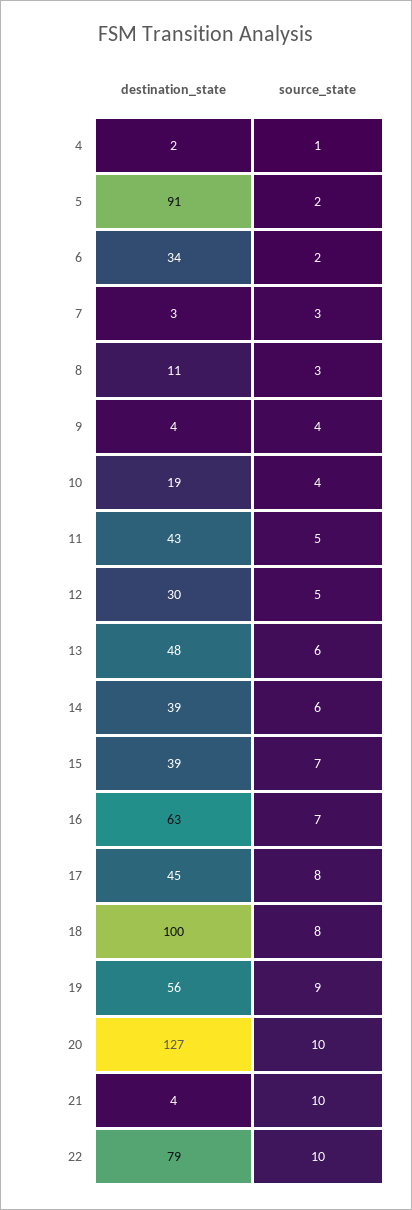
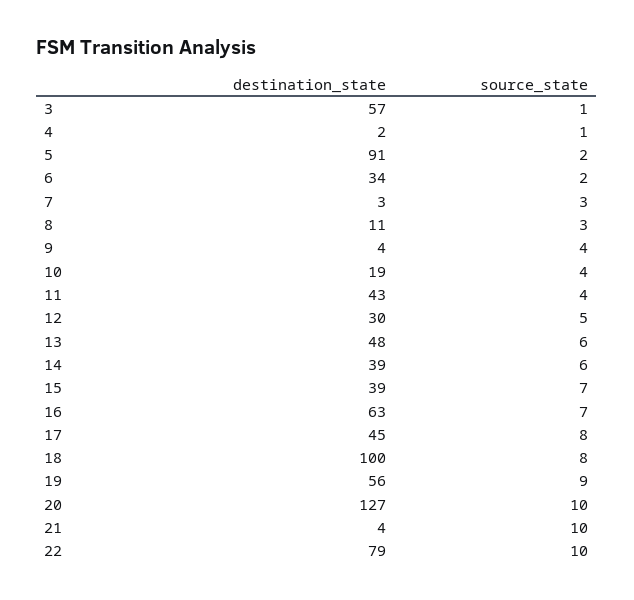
  {
    "destination_state": {
      "4": 2,
      "5": 91,
      "6": 34,
      "7": 3,
      "8": 11,
      "9": 4,
      "10": 19,
      "11": 43,
      "12": 30,
      "13": 48,
      "14": 39,
      "15": 39,
      "16": 63,
      "17": 45,
      "18": 100,
      "19": 56,
      "20": 127,
      "21": 4,
-     "22": 79
+     "22": 79,
+     "3": 57
    },
    "source_state": {
      "4": 1,
      "5": 2,
      "6": 2,
      "7": 3,
      "8": 3,
      "9": 4,
      "10": 4,
-     "11": 5,
+     "11": 4,
      "12": 5,
      "13": 6,
      "14": 6,
      "15": 7,
      "16": 7,
      "17": 8,
      "18": 8,
      "19": 9,
      "20": 10,
      "21": 10,
-     "22": 10
+     "22": 10,
+     "3": 1
    }
  }

